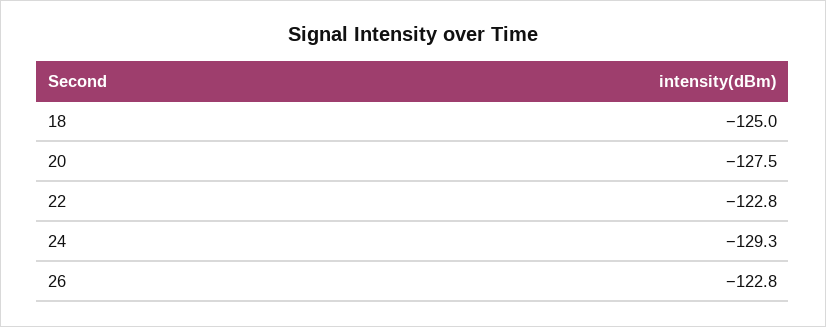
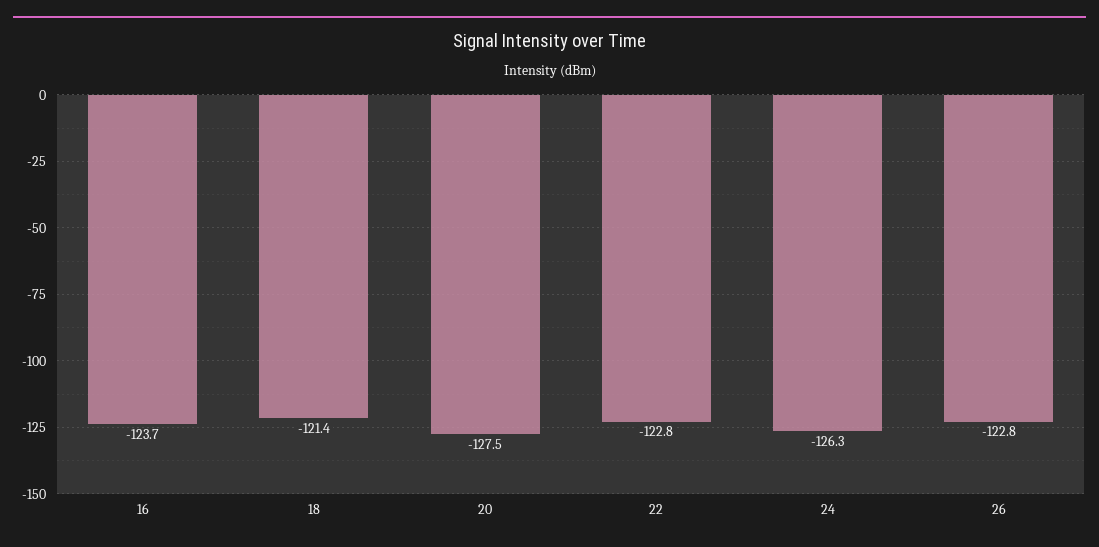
  {
-   "18": -125,
+   "18": -121.4,
    "20": -127.5,
    "22": -122.8,
-   "24": -129.3,
+   "24": -126.3,
-   "26": -122.8
+   "26": -122.8,
+   "16": -123.7
  }

